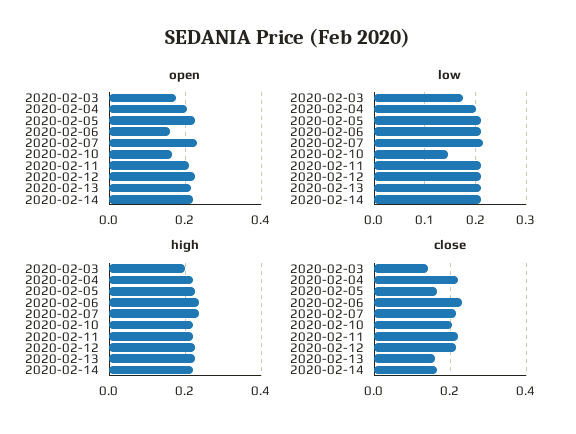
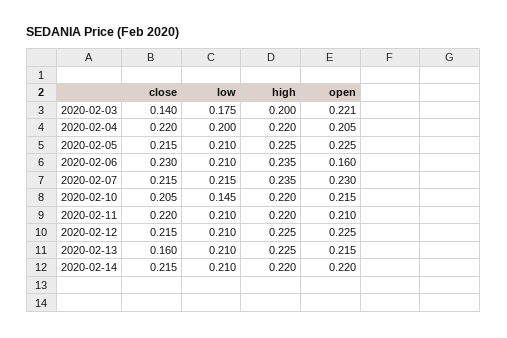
  {
    "open": {
-     "2020-02-03": 0.18,
+     "2020-02-03": 0.221,
      "2020-02-04": 0.205,
      "2020-02-05": 0.225,
      "2020-02-06": 0.16,
      "2020-02-07": 0.23,
-     "2020-02-10": 0.16,
+     "2020-02-10": 0.215,
      "2020-02-11": 0.21,
      "2020-02-12": 0.225,
      "2020-02-13": 0.215,
      "2020-02-14": 0.22
    },
    "low": {
      "2020-02-03": 0.175,
      "2020-02-04": 0.2,
      "2020-02-05": 0.21,
      "2020-02-06": 0.21,
      "2020-02-07": 0.215,
      "2020-02-10": 0.145,
      "2020-02-11": 0.21,
      "2020-02-12": 0.21,
      "2020-02-13": 0.21,
      "2020-02-14": 0.21
    },
    "high": {
      "2020-02-03": 0.2,
      "2020-02-04": 0.22,
      "2020-02-05": 0.225,
      "2020-02-06": 0.235,
      "2020-02-07": 0.235,
      "2020-02-10": 0.22,
      "2020-02-11": 0.22,
      "2020-02-12": 0.225,
      "2020-02-13": 0.225,
      "2020-02-14": 0.22
    },
    "close": {
      "2020-02-03": 0.14,
      "2020-02-04": 0.22,
-     "2020-02-05": 0.16,
+     "2020-02-05": 0.215,
      "2020-02-06": 0.23,
      "2020-02-07": 0.215,
      "2020-02-10": 0.205,
      "2020-02-11": 0.22,
      "2020-02-12": 0.215,
      "2020-02-13": 0.16,
-     "2020-02-14": 0.16
+     "2020-02-14": 0.215
    }
  }

